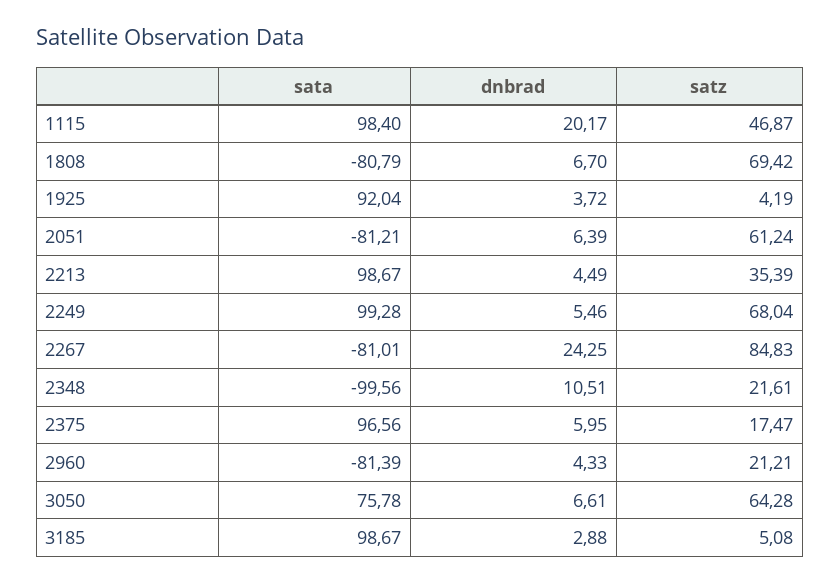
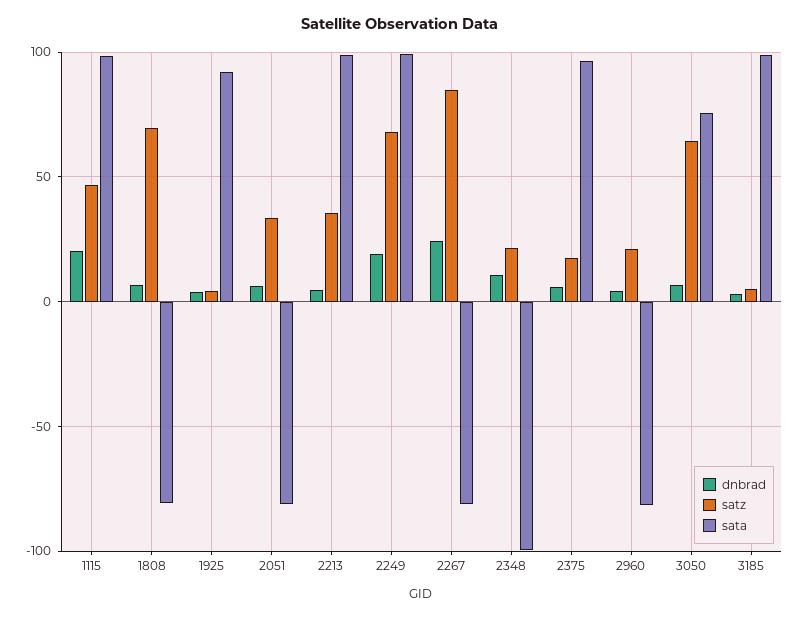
  {
    "sata": {
      "1115": 98.4,
      "1808": -80.79,
      "1925": 92.04,
      "2051": -81.21,
      "2213": 98.67,
      "2249": 99.28,
      "2267": -81.01,
      "2348": -99.56,
      "2375": 96.56,
      "2960": -81.39,
      "3050": 75.78,
      "3185": 98.67
    },
    "dnbrad": {
      "1115": 20.17,
      "1808": 6.7,
      "1925": 3.72,
      "2051": 6.39,
      "2213": 4.49,
-     "2249": 5.46,
+     "2249": 20,
      "2267": 24.25,
      "2348": 10.51,
      "2375": 5.95,
      "2960": 4.33,
      "3050": 6.61,
      "3185": 2.88
    },
    "satz": {
      "1115": 46.87,
      "1808": 69.42,
      "1925": 4.19,
-     "2051": 61.24,
+     "2051": 35,
      "2213": 35.39,
      "2249": 68.04,
      "2267": 84.83,
      "2348": 21.61,
      "2375": 17.47,
      "2960": 21.21,
      "3050": 64.28,
      "3185": 5.08
    }
  }

